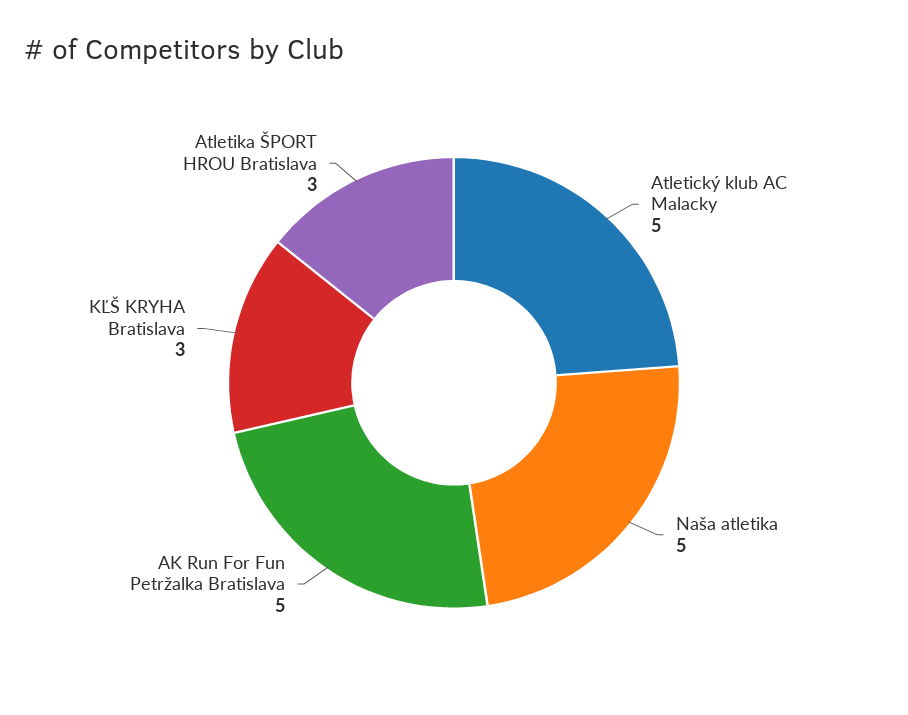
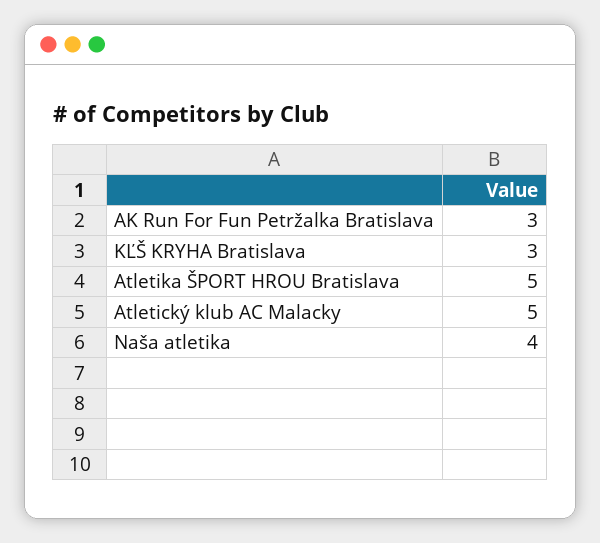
  {
    "Atletický klub AC Malacky": 5,
-   "Naša atletika": 5,
+   "Naša atletika": 4,
-   "AK Run For Fun Petržalka Bratislava": 5,
+   "AK Run For Fun Petržalka Bratislava": 3,
    "KĽŠ KRYHA Bratislava": 3,
-   "Atletika ŠPORT HROU Bratislava": 3
+   "Atletika ŠPORT HROU Bratislava": 5
  }

